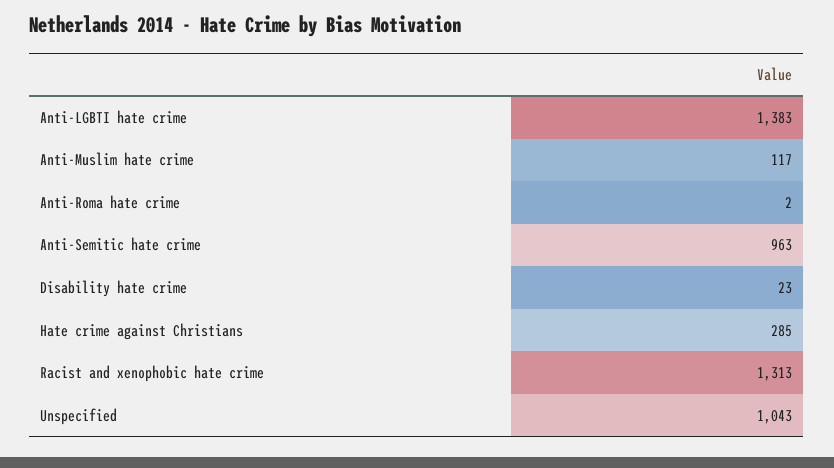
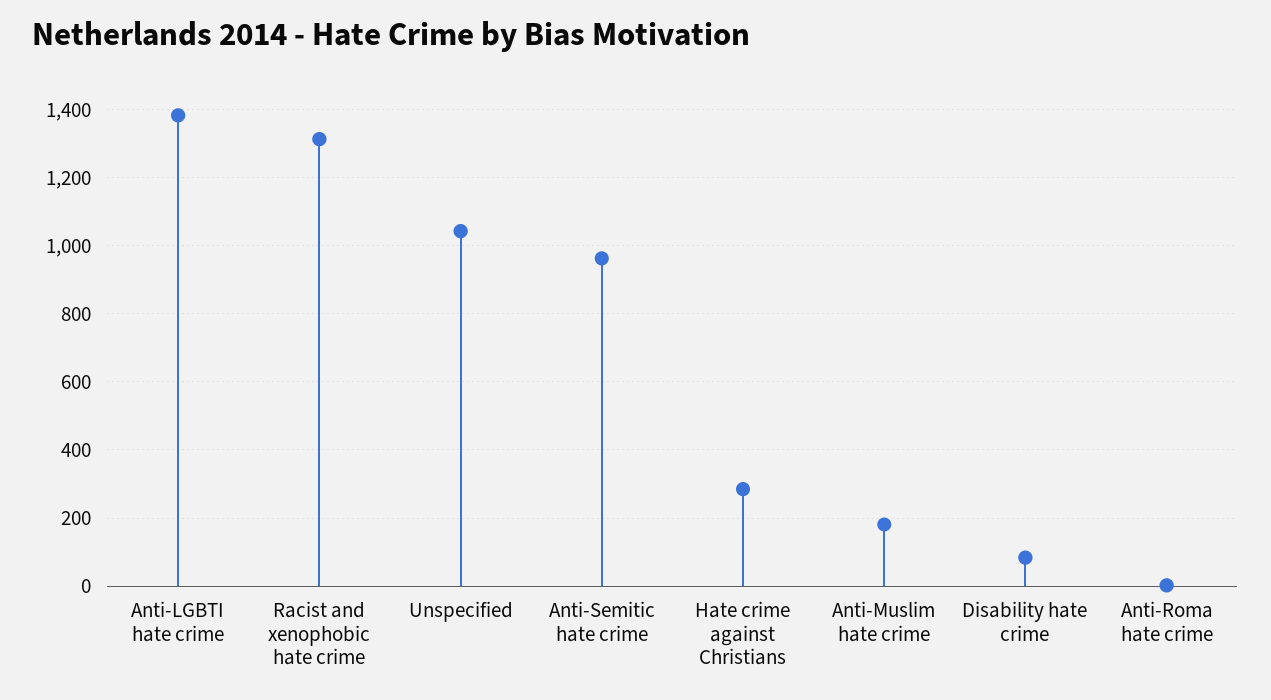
  {
    "Anti-LGBTI hate crime": 1383,
-   "Anti-Muslim hate crime": 117,
+   "Anti-Muslim hate crime": 180,
    "Anti-Roma hate crime": 2,
    "Anti-Semitic hate crime": 963,
-   "Disability hate crime": 23,
+   "Disability hate crime": 80,
    "Hate crime against Christians": 285,
    "Racist and xenophobic hate crime": 1313,
    "Unspecified": 1043
  }

